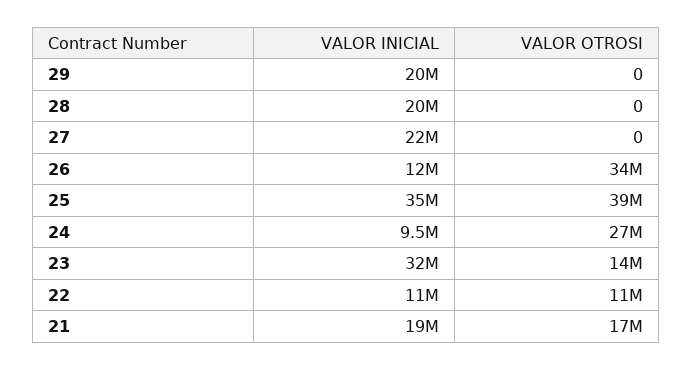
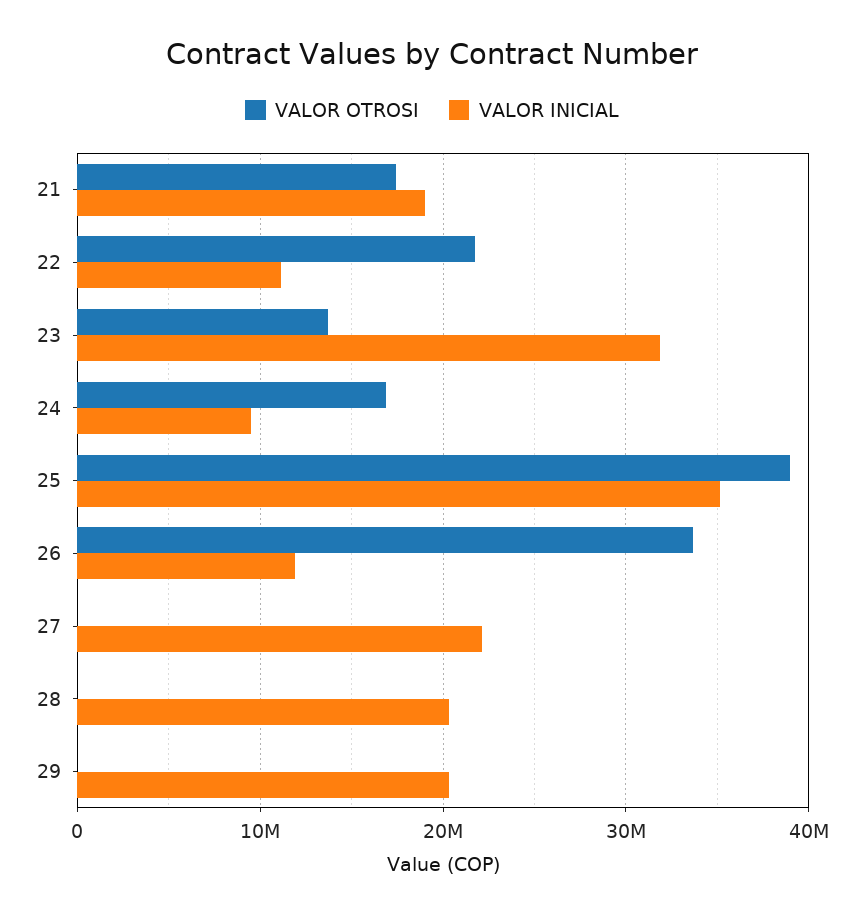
  {
    "VALOR INICIAL": {
      "29": 20000000,
      "28": 20000000,
      "27": 22000000,
      "26": 12000000,
      "25": 35000000,
      "24": 9500000,
      "23": 32000000,
      "22": 11000000,
      "21": 19000000
    },
    "VALOR OTROSI": {
      "29": 0,
      "28": 0,
      "27": 0,
      "26": 34000000,
      "25": 39000000,
-     "24": 27000000,
+     "24": 17000000,
      "23": 14000000,
-     "22": 11000000,
+     "22": 22000000,
      "21": 17000000
    }
  }

